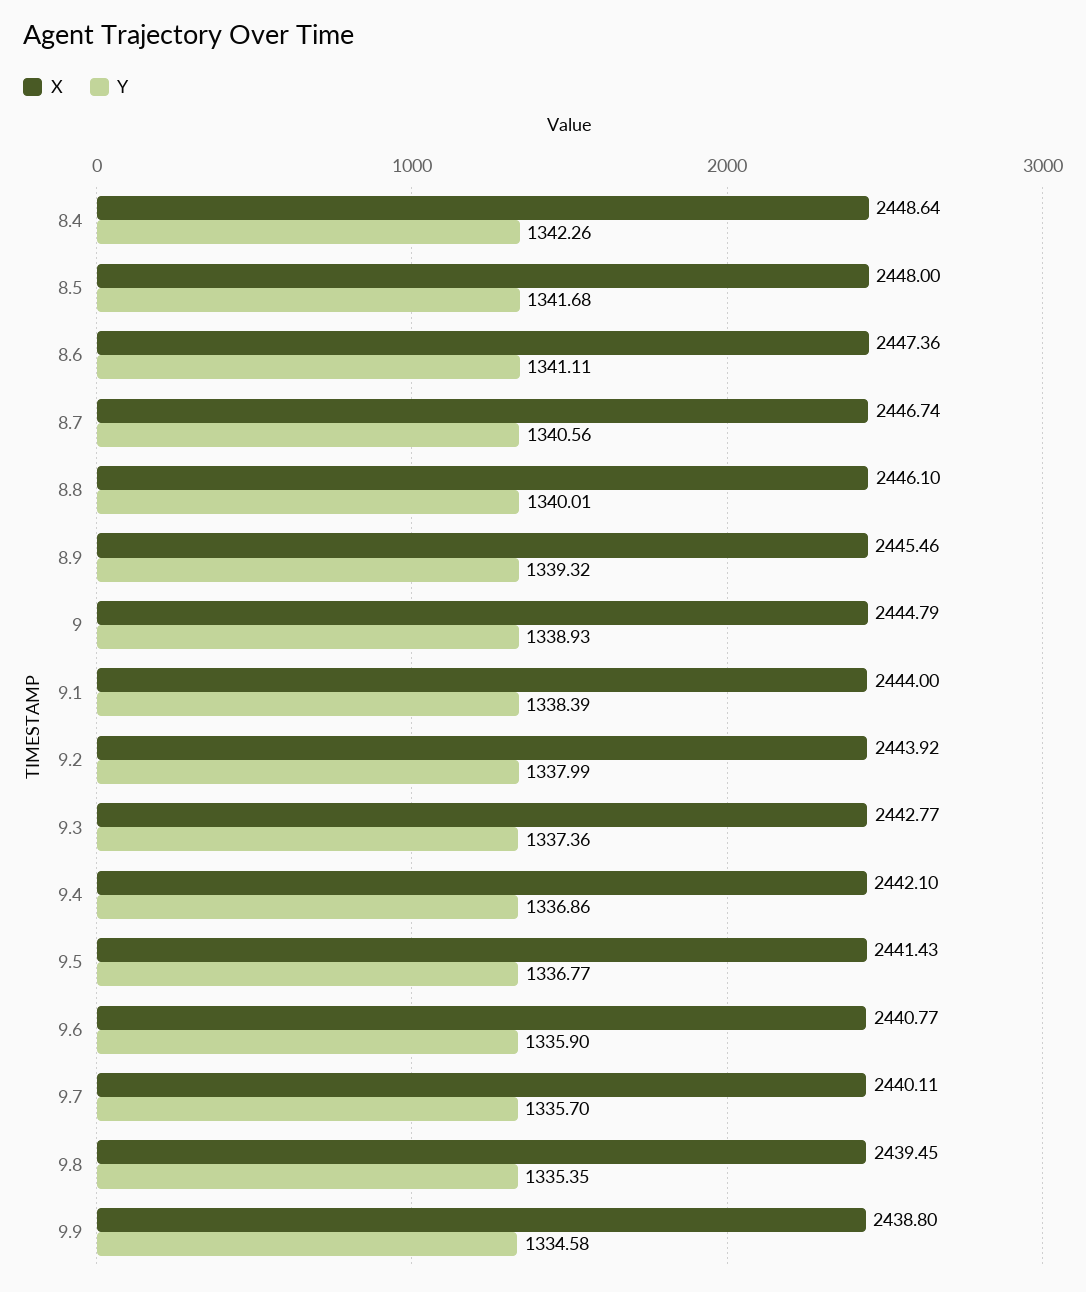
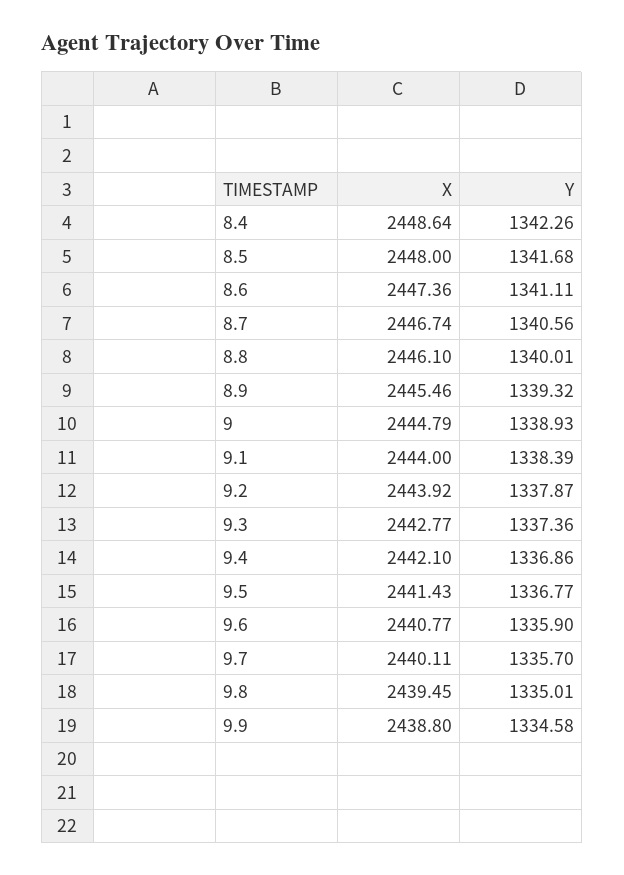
  {
    "X": {
      "8.4": 2448.64,
      "8.5": 2448,
      "8.6": 2447.36,
      "8.7": 2446.74,
      "8.8": 2446.1,
      "8.9": 2445.46,
      "9": 2444.79,
      "9.1": 2444,
      "9.2": 2443.92,
      "9.3": 2442.77,
      "9.4": 2442.1,
      "9.5": 2441.43,
      "9.6": 2440.77,
      "9.7": 2440.11,
      "9.8": 2439.45,
      "9.9": 2438.8
    },
    "Y": {
      "8.4": 1342.26,
      "8.5": 1341.68,
      "8.6": 1341.11,
      "8.7": 1340.56,
      "8.8": 1340.01,
      "8.9": 1339.32,
      "9": 1338.93,
      "9.1": 1338.39,
-     "9.2": 1337.99,
+     "9.2": 1337.87,
      "9.3": 1337.36,
      "9.4": 1336.86,
      "9.5": 1336.77,
      "9.6": 1335.9,
      "9.7": 1335.7,
-     "9.8": 1335.35,
+     "9.8": 1335.01,
      "9.9": 1334.58
    }
  }

